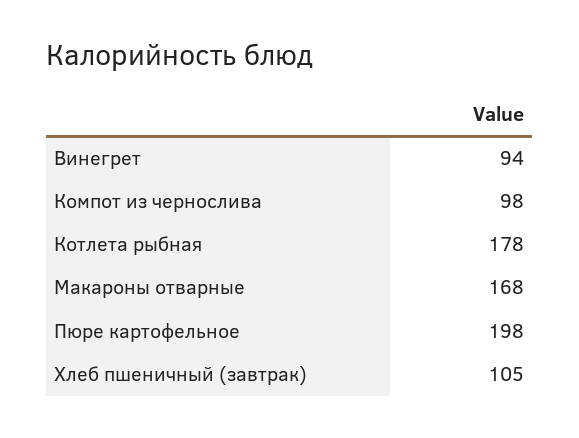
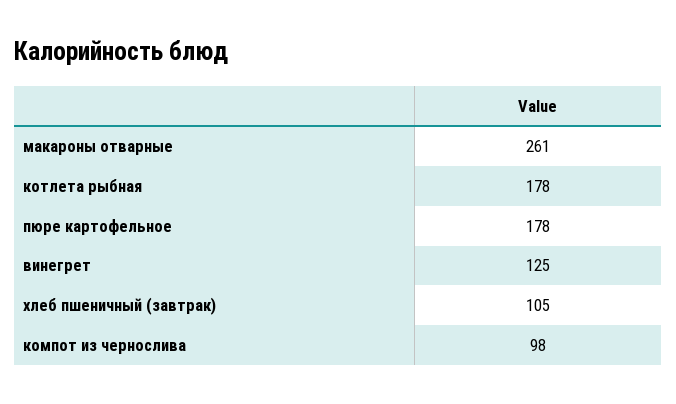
  {
-   "Винегрет": 94,
+   "Винегрет": 125,
    "Компот из чернослива": 98,
    "Котлета рыбная": 178,
-   "Макароны отварные": 168,
+   "Макароны отварные": 261,
-   "Пюре картофельное": 198,
+   "Пюре картофельное": 178,
    "Хлеб пшеничный (завтрак)": 105
  }

